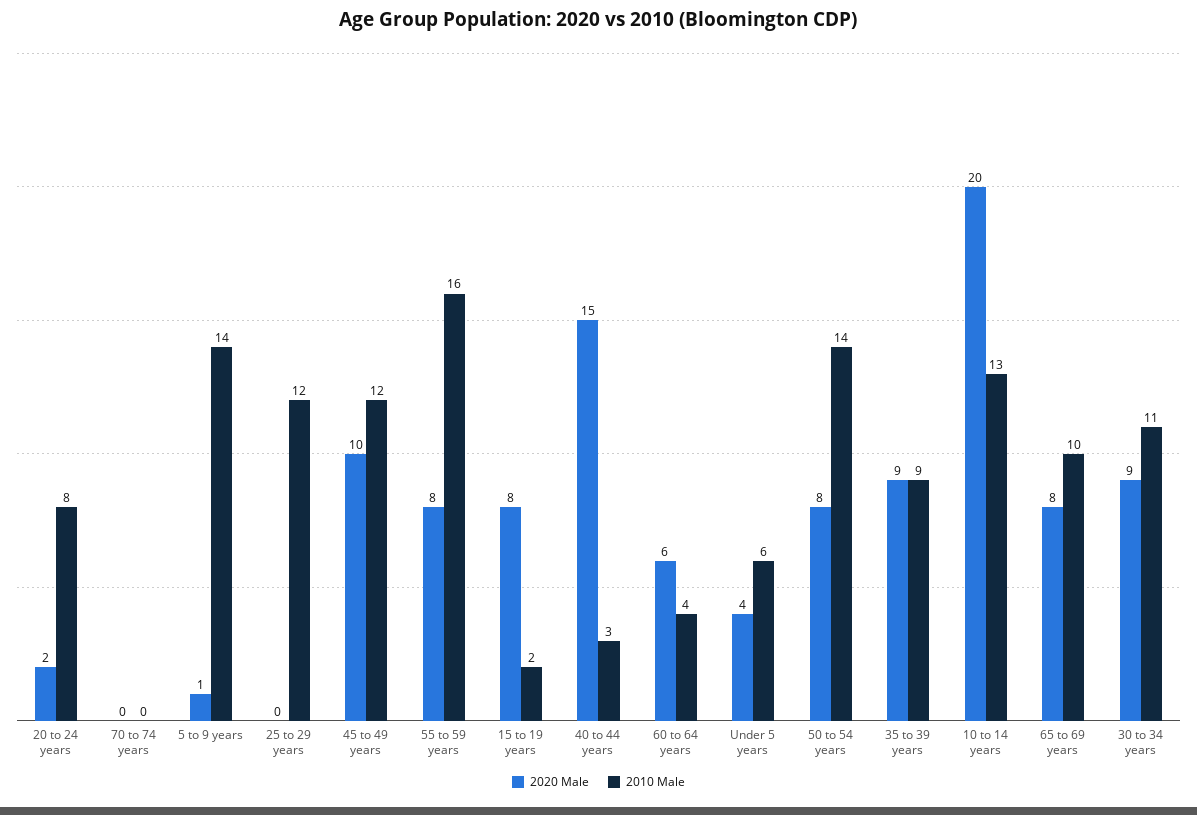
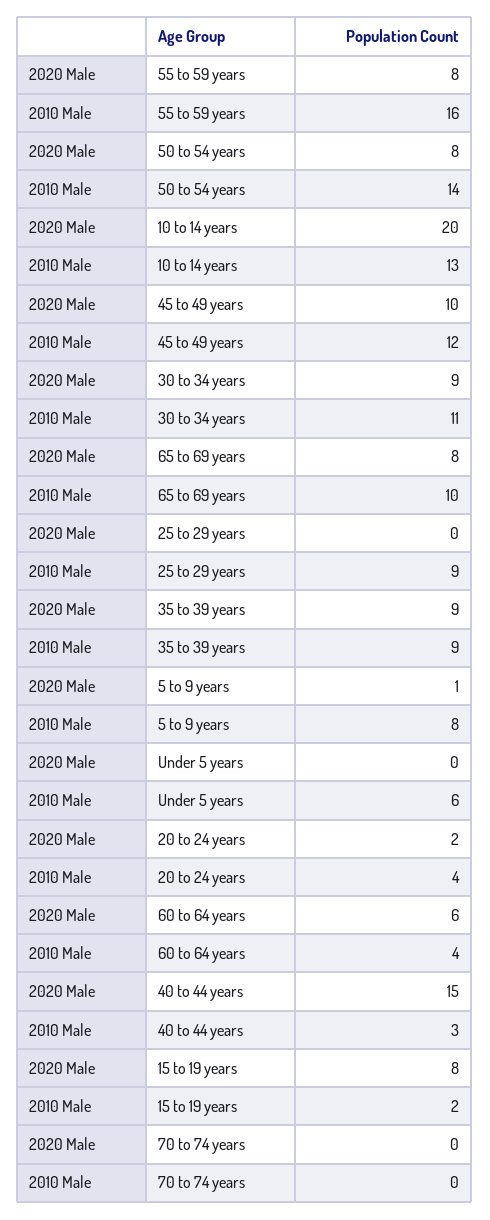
  {
    "2020 Male": {
      "20 to 24 years": 2,
      "70 to 74 years": 0,
      "5 to 9 years": 1,
      "25 to 29 years": 0,
      "45 to 49 years": 10,
      "55 to 59 years": 8,
      "15 to 19 years": 8,
      "40 to 44 years": 15,
      "60 to 64 years": 6,
-     "Under 5 years": 4,
+     "Under 5 years": 0,
      "50 to 54 years": 8,
      "35 to 39 years": 9,
      "10 to 14 years": 20,
      "65 to 69 years": 8,
      "30 to 34 years": 9
    },
    "2010 Male": {
-     "20 to 24 years": 8,
+     "20 to 24 years": 4,
      "70 to 74 years": 0,
-     "5 to 9 years": 14,
+     "5 to 9 years": 8,
-     "25 to 29 years": 12,
+     "25 to 29 years": 9,
      "45 to 49 years": 12,
      "55 to 59 years": 16,
      "15 to 19 years": 2,
      "40 to 44 years": 3,
      "60 to 64 years": 4,
      "Under 5 years": 6,
      "50 to 54 years": 14,
      "35 to 39 years": 9,
      "10 to 14 years": 13,
      "65 to 69 years": 10,
      "30 to 34 years": 11
    }
  }

